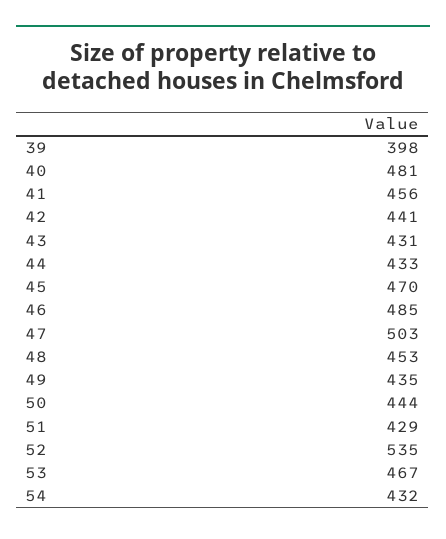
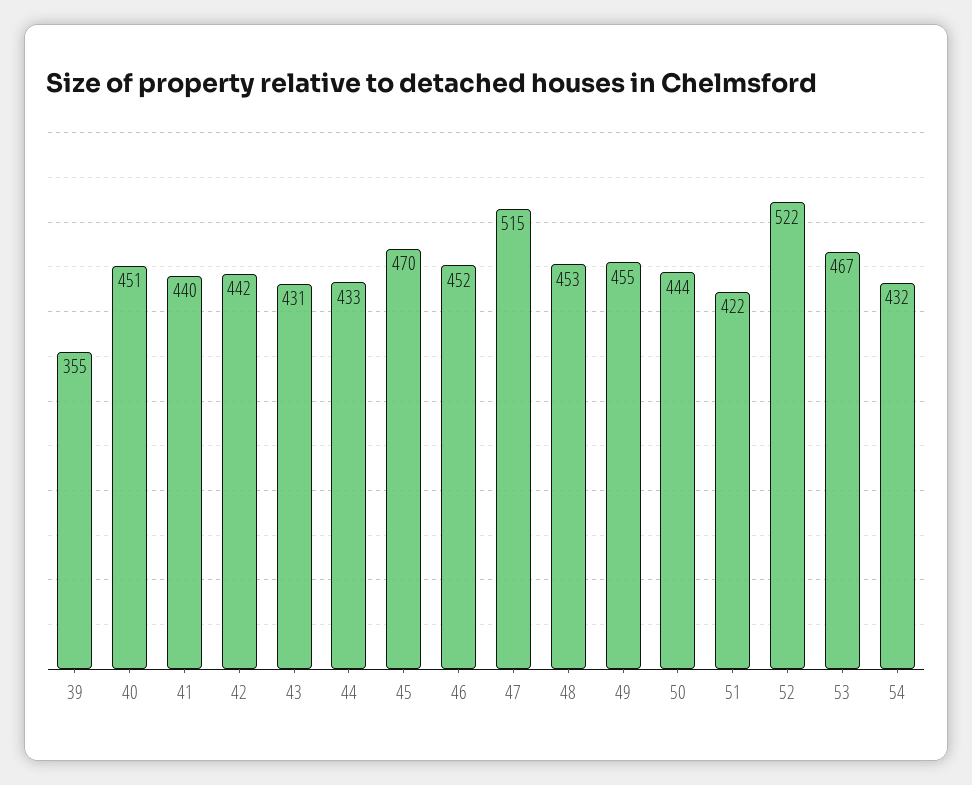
  {
-   "39": 398,
+   "39": 355,
-   "40": 481,
+   "40": 451,
-   "41": 456,
+   "41": 440,
-   "42": 441,
+   "42": 442,
    "43": 431,
    "44": 433,
    "45": 470,
-   "46": 485,
+   "46": 452,
-   "47": 503,
+   "47": 515,
    "48": 453,
-   "49": 435,
+   "49": 455,
    "50": 444,
-   "51": 429,
+   "51": 422,
-   "52": 535,
+   "52": 522,
    "53": 467,
    "54": 432
  }

